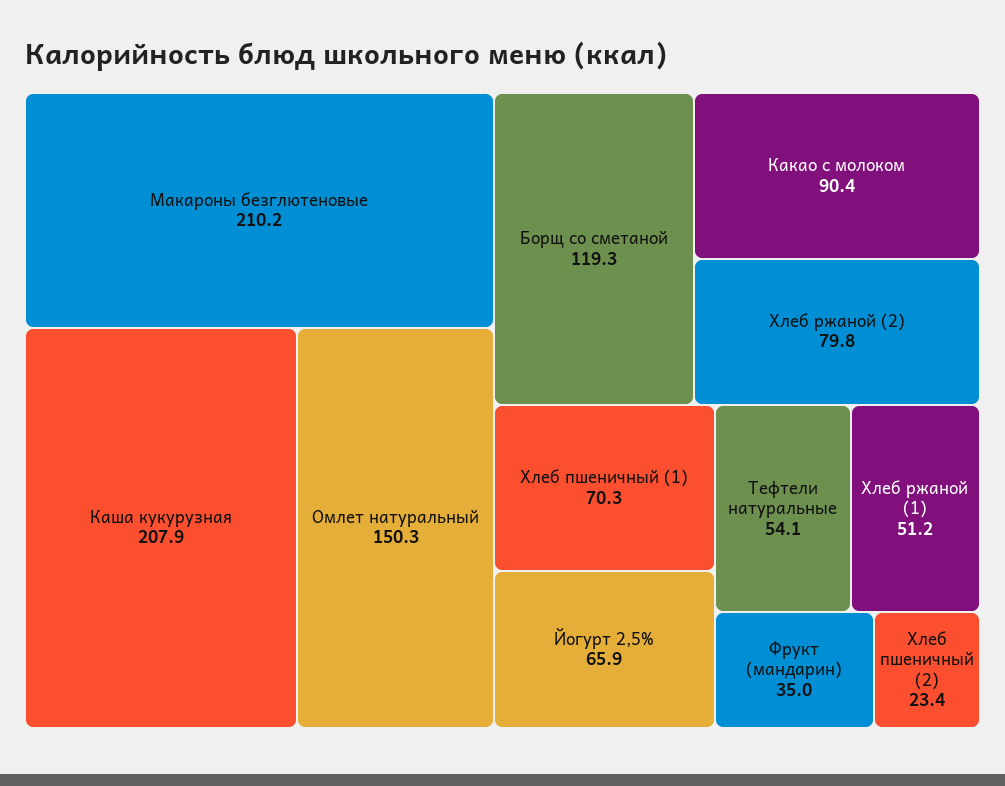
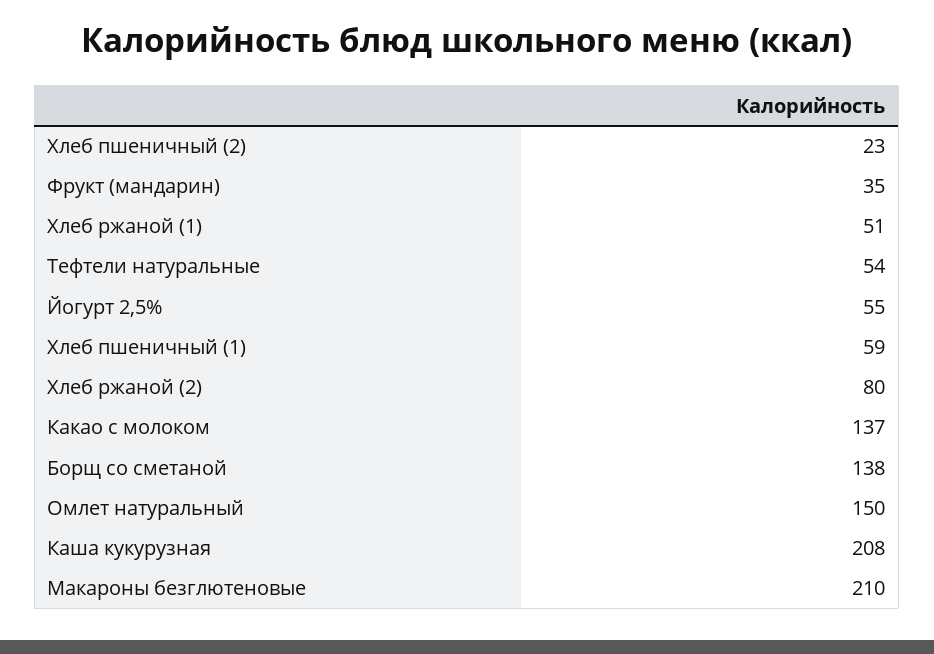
  {
    "Макароны безглютеновые": 210.2,
    "Каша кукурузная": 207.9,
    "Омлет натуральный": 150.3,
-   "Борщ со сметаной": 119.3,
+   "Борщ со сметаной": 138,
-   "Какао с молоком": 90.4,
+   "Какао с молоком": 137,
    "Хлеб ржаной (2)": 79.8,
-   "Хлеб пшеничный (1)": 70.3,
+   "Хлеб пшеничный (1)": 59,
-   "Йогурт 2,5%": 65.9,
+   "Йогурт 2,5%": 55,
    "Тефтели натуральные": 54.1,
    "Хлеб ржаной (1)": 51.2,
    "Фрукт (мандарин)": 35,
    "Хлеб пшеничный (2)": 23.4
  }

